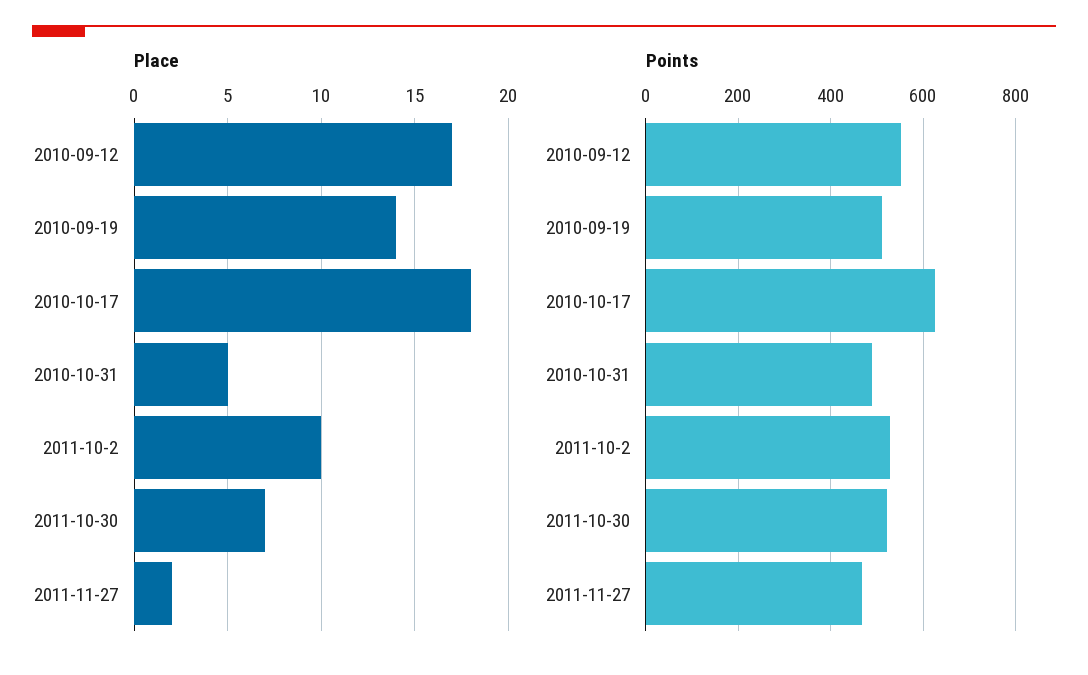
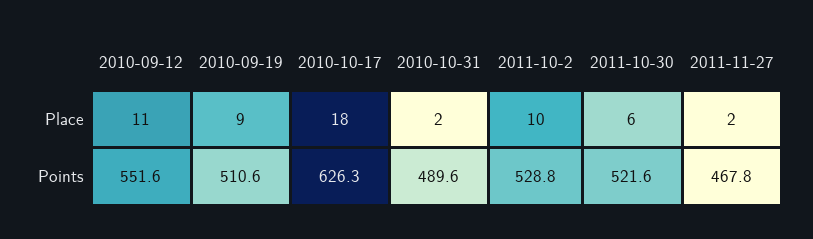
  {
    "Place": {
-     "2010-09-12": 17,
+     "2010-09-12": 11,
-     "2010-09-19": 14,
+     "2010-09-19": 9,
      "2010-10-17": 18,
-     "2010-10-31": 5,
+     "2010-10-31": 2,
      "2011-10-2": 10,
-     "2011-10-30": 7,
+     "2011-10-30": 6,
      "2011-11-27": 2
    },
    "Points": {
      "2010-09-12": 551.6,
      "2010-09-19": 510.6,
      "2010-10-17": 626.3,
      "2010-10-31": 489.6,
      "2011-10-2": 528.8,
      "2011-10-30": 521.6,
      "2011-11-27": 467.8
    }
  }

